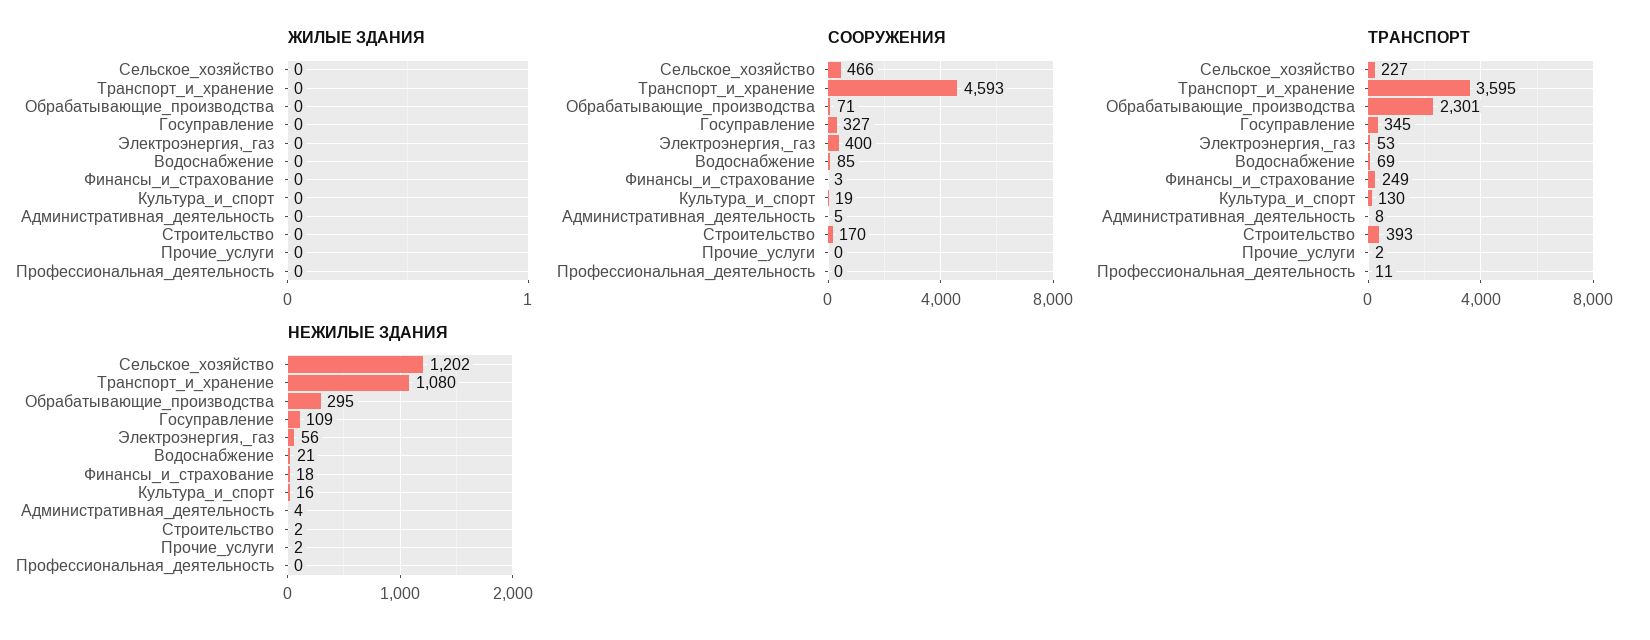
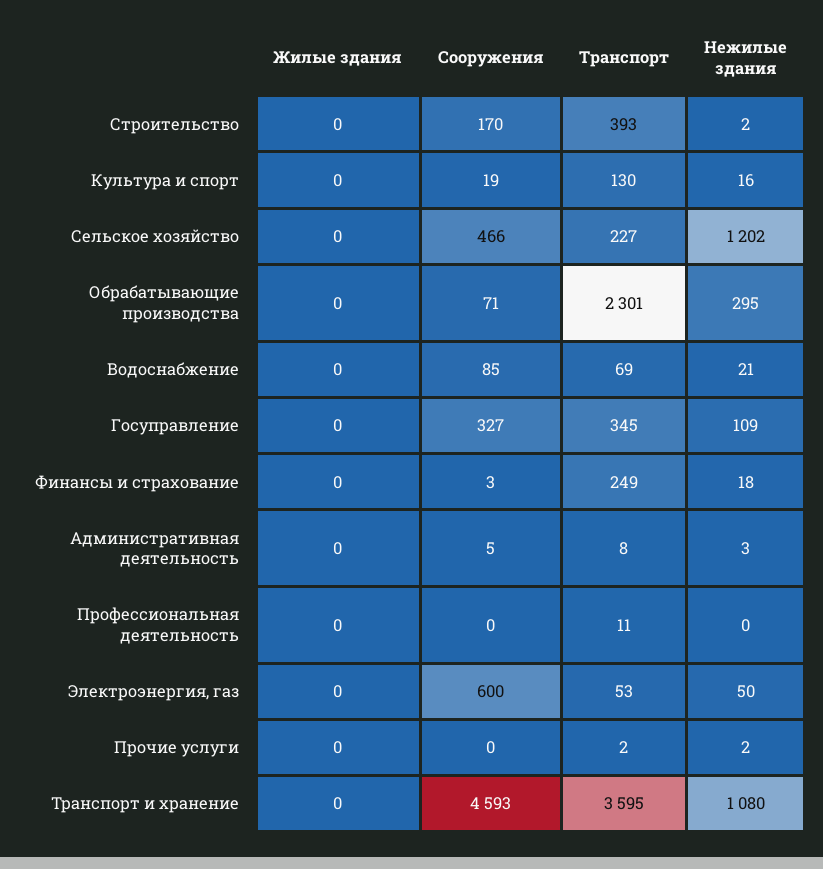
  {
    "ЖИЛЫЕ ЗДАНИЯ": {
      "Сельское_хозяйство": 0,
      "Транспорт_и_хранение": 0,
      "Обрабатывающие_производства": 0,
      "Госуправление": 0,
      "Электроэнергия,_газ": 0,
      "Водоснабжение": 0,
      "Финансы_и_страхование": 0,
      "Культура_и_спорт": 0,
      "Административная_деятельность": 0,
      "Строительство": 0,
      "Прочие_услуги": 0,
      "Профессиональная_деятельность": 0
    },
    "СООРУЖЕНИЯ": {
      "Сельское_хозяйство": 466,
      "Транспорт_и_хранение": 4593,
      "Обрабатывающие_производства": 71,
      "Госуправление": 327,
-     "Электроэнергия,_газ": 400,
+     "Электроэнергия,_газ": 600,
      "Водоснабжение": 85,
      "Финансы_и_страхование": 3,
      "Культура_и_спорт": 19,
      "Административная_деятельность": 5,
      "Строительство": 170,
      "Прочие_услуги": 0,
      "Профессиональная_деятельность": 0
    },
    "ТРАНСПОРТ": {
      "Сельское_хозяйство": 227,
      "Транспорт_и_хранение": 3595,
      "Обрабатывающие_производства": 2301,
      "Госуправление": 345,
      "Электроэнергия,_газ": 53,
      "Водоснабжение": 69,
      "Финансы_и_страхование": 249,
      "Культура_и_спорт": 130,
      "Административная_деятельность": 8,
      "Строительство": 393,
      "Прочие_услуги": 2,
      "Профессиональная_деятельность": 11
    },
    "НЕЖИЛЫЕ ЗДАНИЯ": {
      "Сельское_хозяйство": 1202,
      "Транспорт_и_хранение": 1080,
      "Обрабатывающие_производства": 295,
      "Госуправление": 109,
-     "Электроэнергия,_газ": 56,
+     "Электроэнергия,_газ": 50,
      "Водоснабжение": 21,
      "Финансы_и_страхование": 18,
      "Культура_и_спорт": 16,
-     "Административная_деятельность": 4,
+     "Административная_деятельность": 3,
      "Строительство": 2,
      "Прочие_услуги": 2,
      "Профессиональная_деятельность": 0
    }
  }

